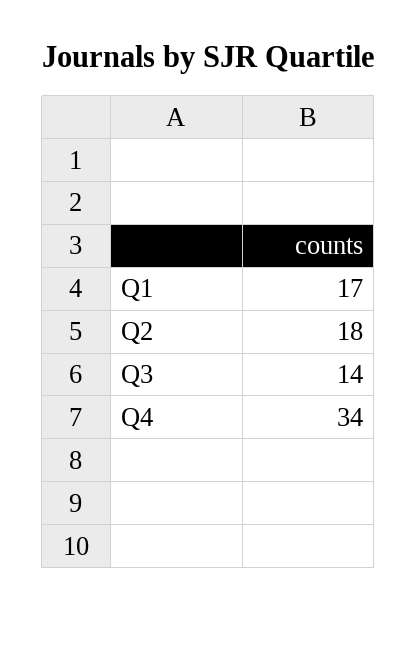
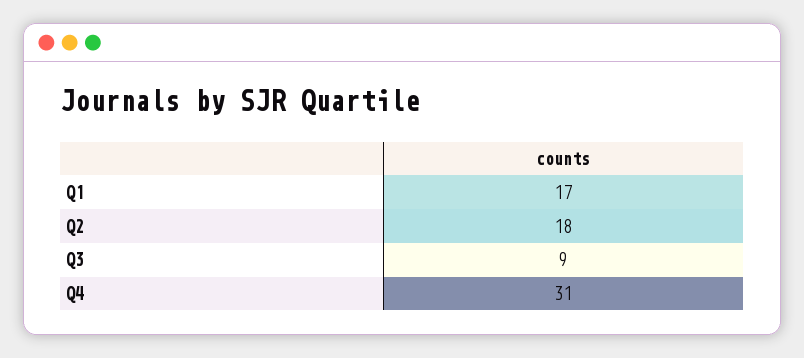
  {
    "Q1": 17,
    "Q2": 18,
-   "Q3": 14,
+   "Q3": 9,
-   "Q4": 34
+   "Q4": 31
  }

